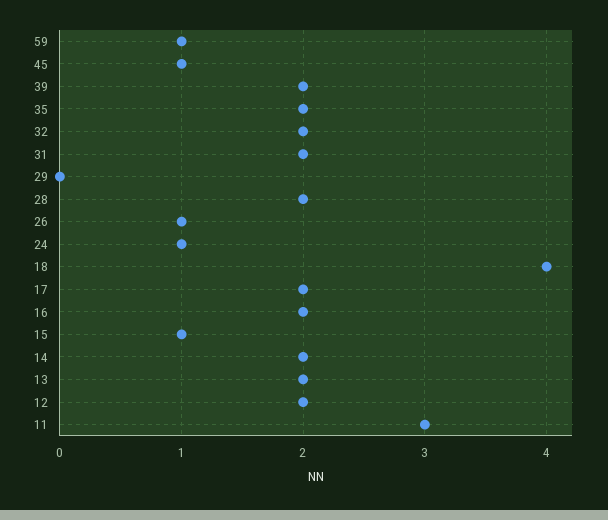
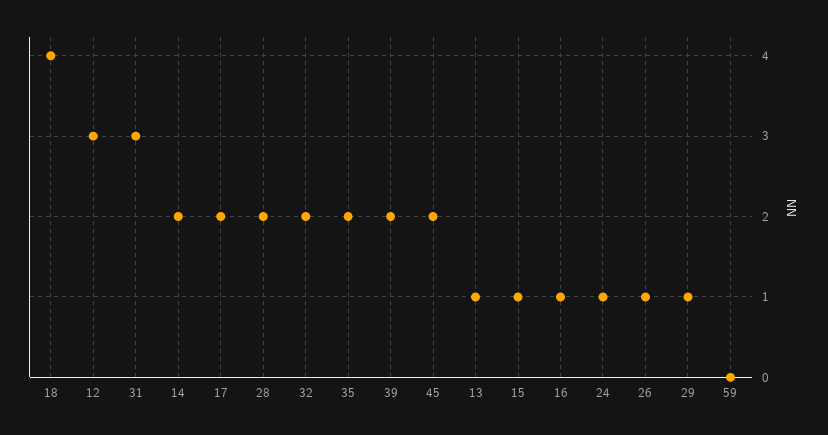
  {
-   "59": 1,
+   "59": 0,
-   "45": 1,
+   "45": 2,
    "39": 2,
    "35": 2,
    "32": 2,
-   "31": 2,
+   "31": 3,
-   "29": 0,
+   "29": 1,
    "28": 2,
    "26": 1,
    "24": 1,
    "18": 4,
    "17": 2,
-   "16": 2,
+   "16": 1,
    "15": 1,
    "14": 2,
-   "13": 2,
+   "13": 1,
-   "12": 2,
+   "12": 3
-   "11": 3
  }

